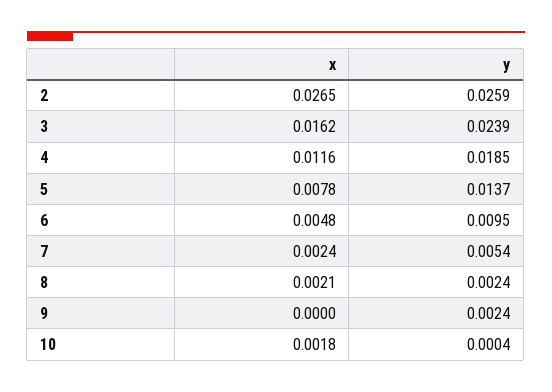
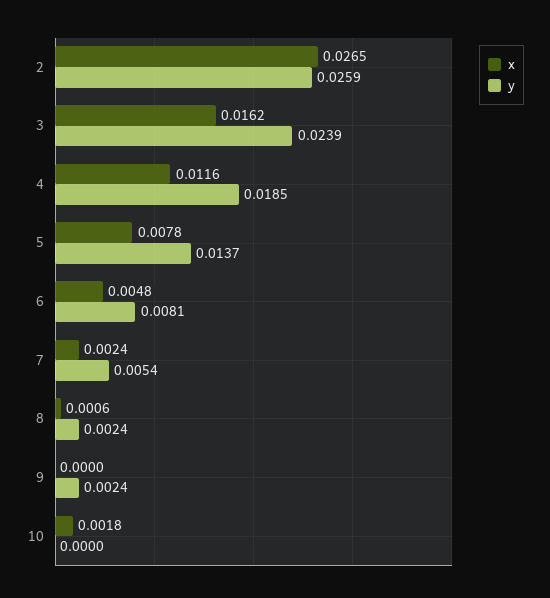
  {
    "x": {
      "2": 0.0265,
      "3": 0.0162,
      "4": 0.0116,
      "5": 0.0078,
      "6": 0.0048,
      "7": 0.0024,
-     "8": 0.0021,
+     "8": 0.0006,
      "9": 0,
      "10": 0.0018
    },
    "y": {
      "2": 0.0259,
      "3": 0.0239,
      "4": 0.0185,
      "5": 0.0137,
-     "6": 0.0095,
+     "6": 0.0081,
      "7": 0.0054,
      "8": 0.0024,
      "9": 0.0024,
-     "10": 0.0004
+     "10": 0
    }
  }

